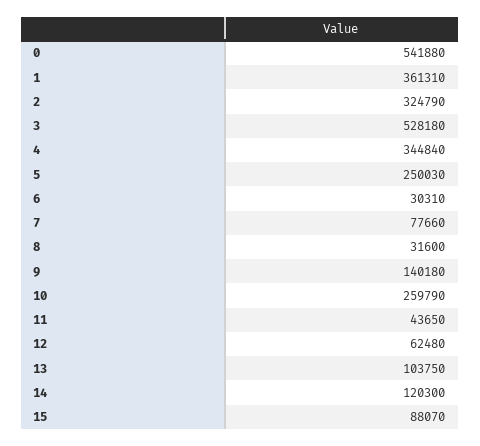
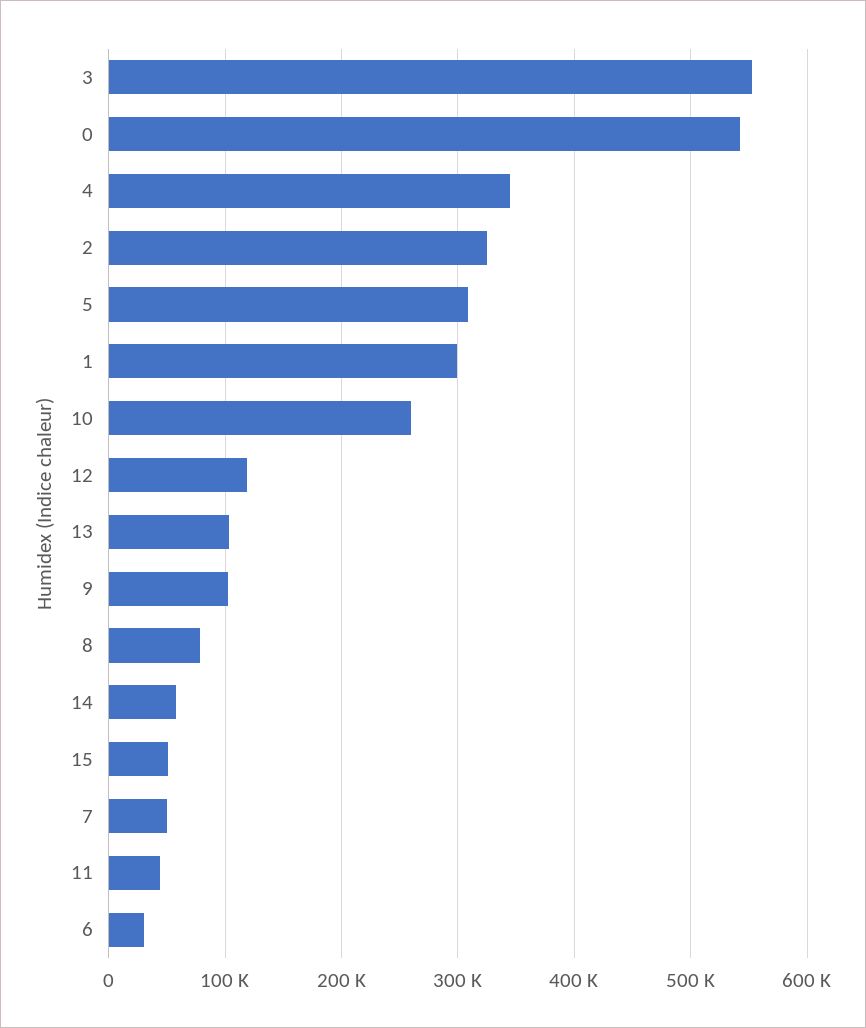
  {
    "0": 541880,
-   "1": 361310,
+   "1": 300000,
    "2": 324790,
-   "3": 528180,
+   "3": 550000,
    "4": 344840,
-   "5": 250030,
+   "5": 310000,
    "6": 30310,
-   "7": 77660,
+   "7": 50000,
-   "8": 31600,
+   "8": 80000,
-   "9": 140180,
+   "9": 100000,
    "10": 259790,
    "11": 43650,
-   "12": 62480,
+   "12": 120000,
    "13": 103750,
-   "14": 120300,
+   "14": 60000,
-   "15": 88070
+   "15": 50000
  }

